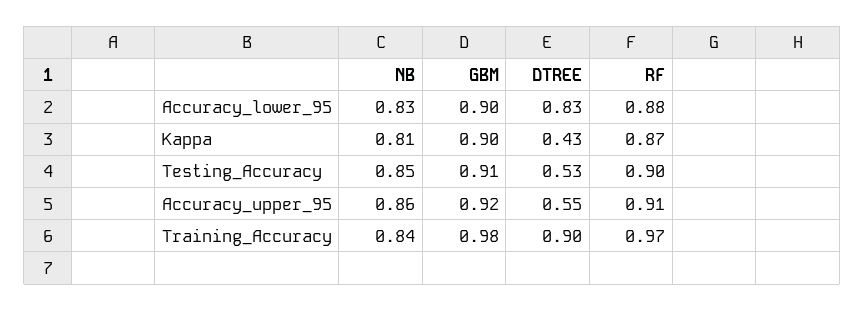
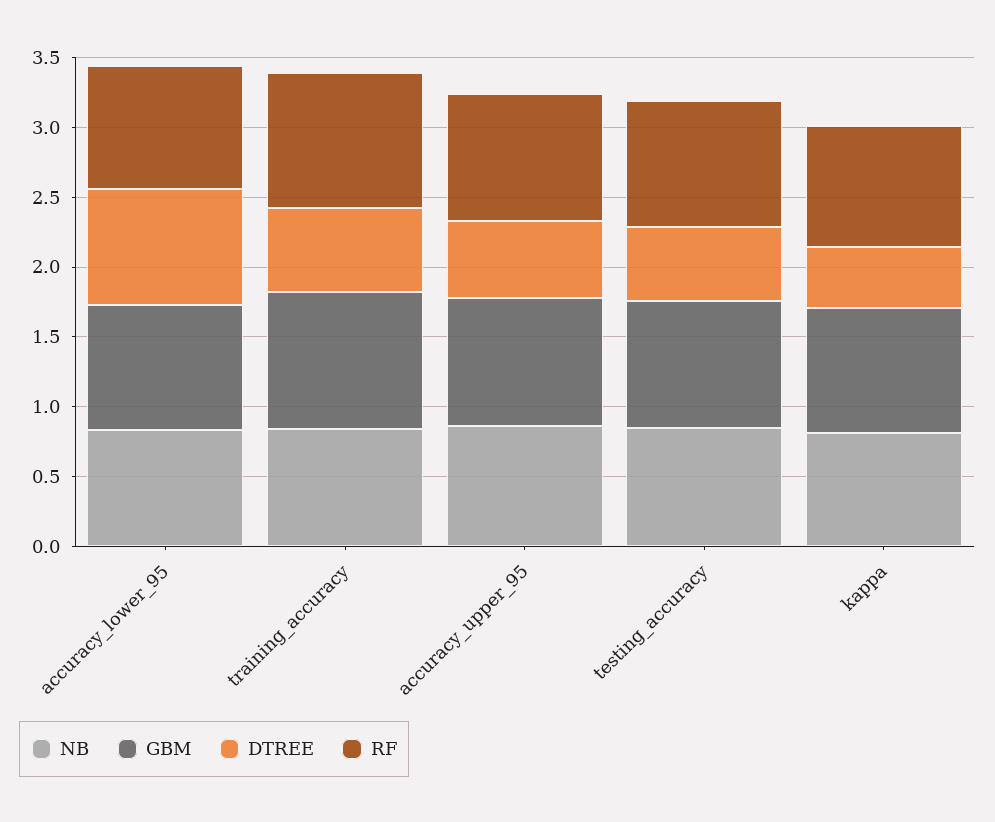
  {
    "NB": {
      "Accuracy_lower_95": 0.83,
      "Kappa": 0.81,
      "Testing_Accuracy": 0.85,
      "Accuracy_upper_95": 0.86,
      "Training_Accuracy": 0.84
    },
    "GBM": {
      "Accuracy_lower_95": 0.9,
      "Kappa": 0.9,
      "Testing_Accuracy": 0.91,
      "Accuracy_upper_95": 0.92,
      "Training_Accuracy": 0.98
    },
    "DTREE": {
      "Accuracy_lower_95": 0.83,
      "Kappa": 0.43,
      "Testing_Accuracy": 0.53,
      "Accuracy_upper_95": 0.55,
-     "Training_Accuracy": 0.9
+     "Training_Accuracy": 0.6
    },
    "RF": {
      "Accuracy_lower_95": 0.88,
      "Kappa": 0.87,
      "Testing_Accuracy": 0.9,
      "Accuracy_upper_95": 0.91,
      "Training_Accuracy": 0.97
    }
  }

